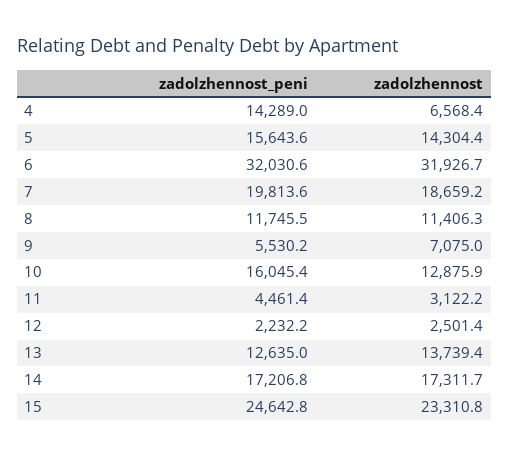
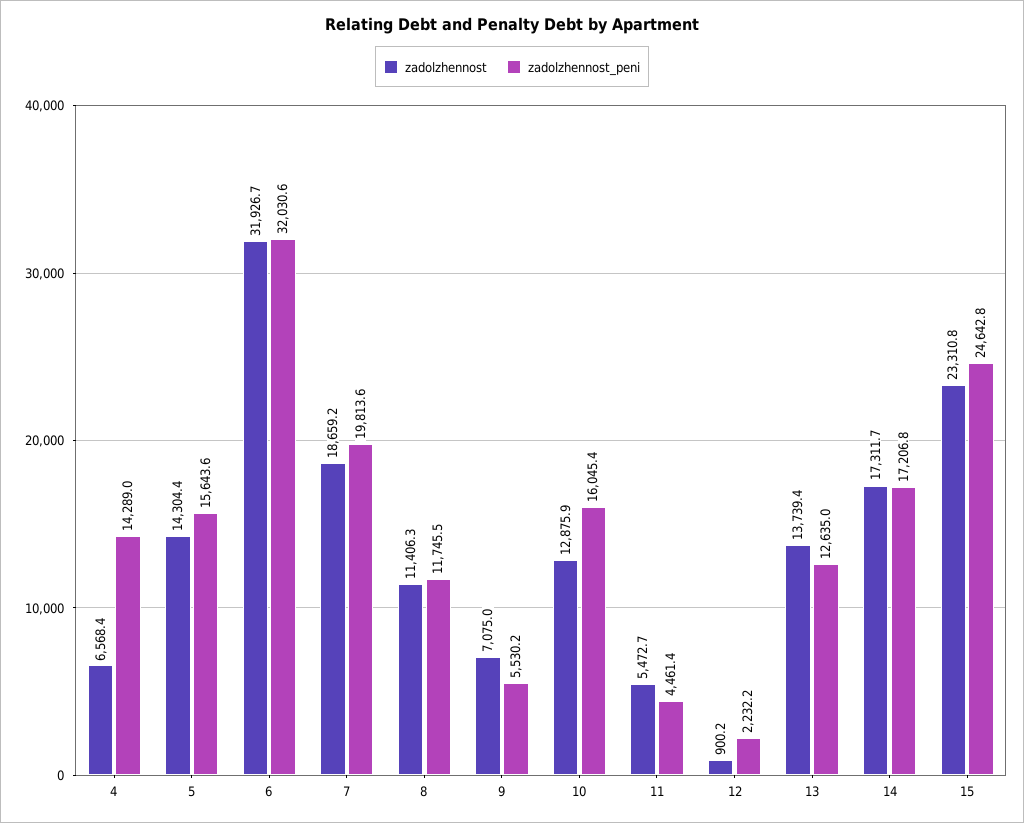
  {
    "zadolzhennost_peni": {
      "4": 14289,
      "5": 15643.6,
      "6": 32030.6,
      "7": 19813.6,
      "8": 11745.5,
      "9": 5530.2,
      "10": 16045.4,
      "11": 4461.4,
      "12": 2232.2,
      "13": 12635,
      "14": 17206.8,
      "15": 24642.8
    },
    "zadolzhennost": {
      "4": 6568.4,
      "5": 14304.4,
      "6": 31926.7,
      "7": 18659.2,
      "8": 11406.3,
      "9": 7075,
      "10": 12875.9,
-     "11": 3122.2,
+     "11": 5472.7,
-     "12": 2501.4,
+     "12": 900.2,
      "13": 13739.4,
      "14": 17311.7,
      "15": 23310.8
    }
  }

